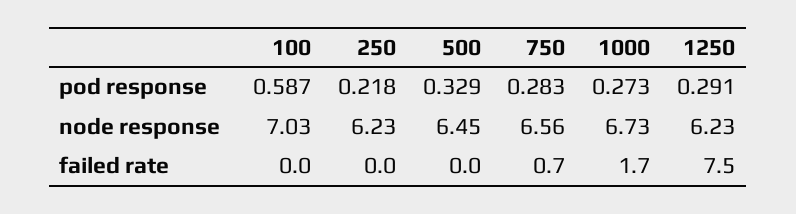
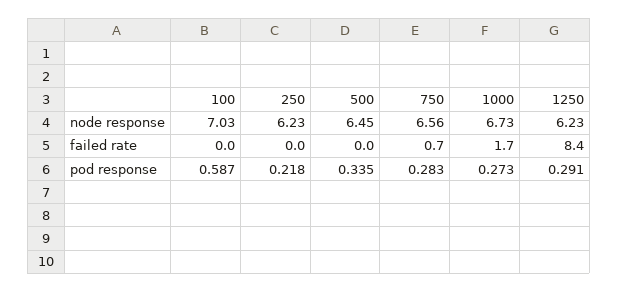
  {
    "100": {
      "pod response": 0.587,
      "node response": 7.03,
      "failed rate": 0
    },
    "250": {
      "pod response": 0.218,
      "node response": 6.23,
      "failed rate": 0
    },
    "500": {
-     "pod response": 0.329,
+     "pod response": 0.335,
      "node response": 6.45,
      "failed rate": 0
    },
    "750": {
      "pod response": 0.283,
      "node response": 6.56,
      "failed rate": 0.7
    },
    "1000": {
      "pod response": 0.273,
      "node response": 6.73,
      "failed rate": 1.7
    },
    "1250": {
      "pod response": 0.291,
      "node response": 6.23,
-     "failed rate": 7.5
+     "failed rate": 8.4
    }
  }

